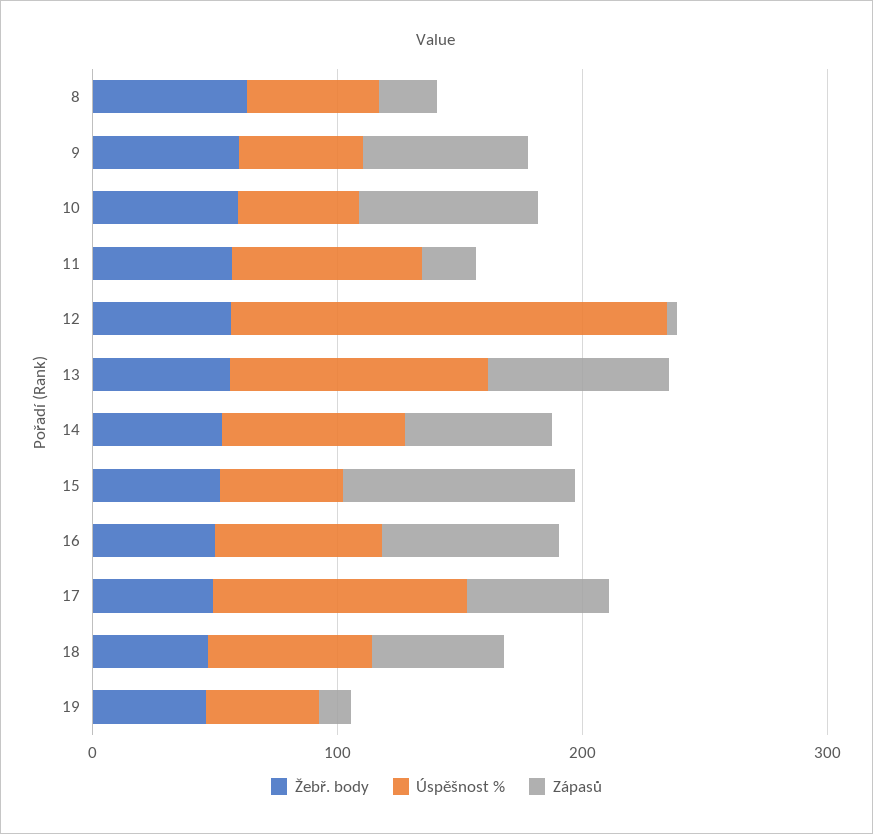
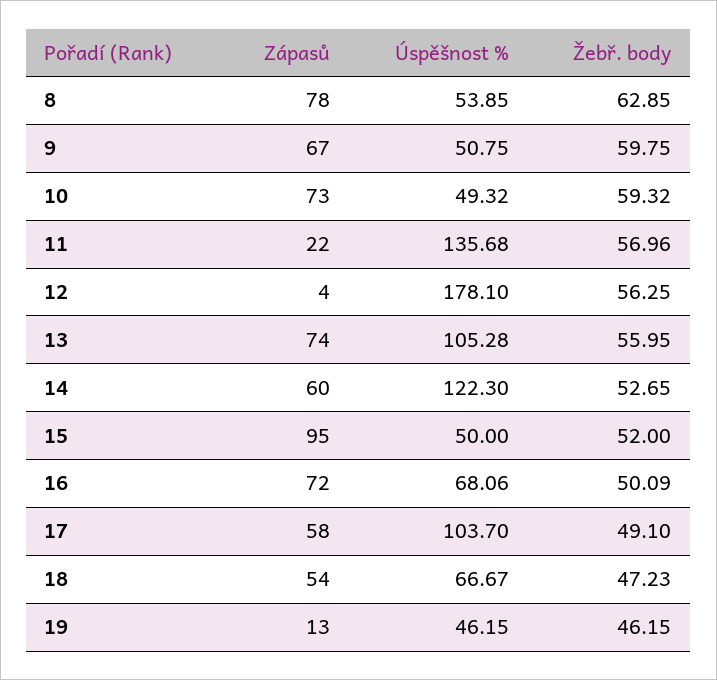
  {
    "Žebř. body": {
      "8": 62.85,
      "9": 59.75,
      "10": 59.32,
      "11": 56.96,
      "12": 56.25,
      "13": 55.95,
      "14": 52.65,
      "15": 52,
      "16": 50.09,
      "17": 49.1,
      "18": 47.23,
      "19": 46.15
    },
    "Úspěšnost %": {
      "8": 53.85,
      "9": 50.75,
      "10": 49.32,
-     "11": 80,
+     "11": 135.68,
      "12": 178.1,
      "13": 105.28,
-     "14": 80,
+     "14": 122.3,
      "15": 50,
      "16": 68.06,
      "17": 103.7,
      "18": 66.67,
      "19": 46.15
    },
    "Zápasů": {
-     "8": 20,
+     "8": 78,
      "9": 67,
      "10": 73,
      "11": 22,
      "12": 4,
      "13": 74,
      "14": 60,
      "15": 95,
      "16": 72,
      "17": 58,
      "18": 54,
      "19": 13
    }
  }

